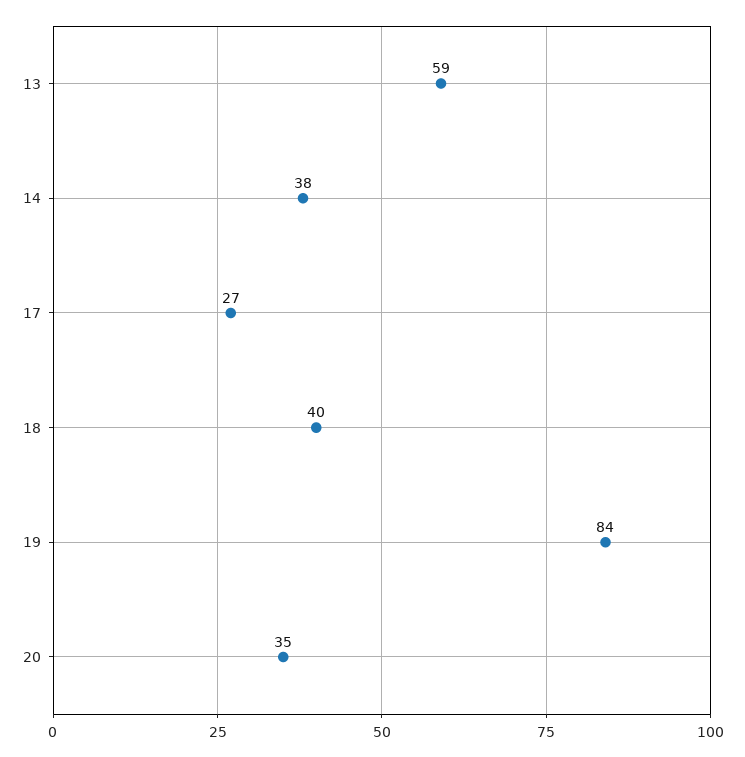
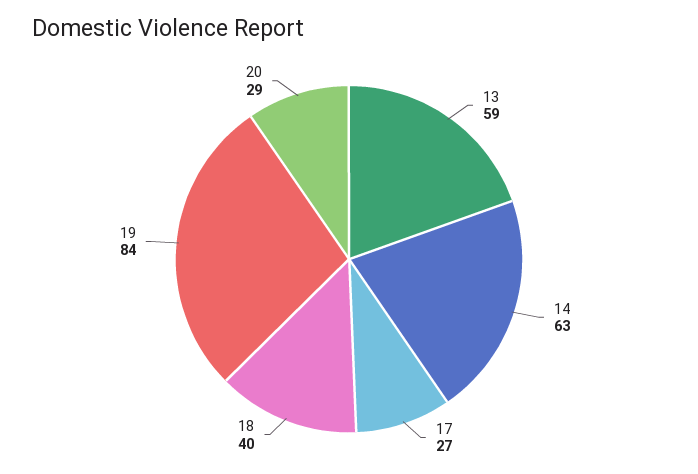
  {
    "13": 59,
-   "14": 38,
+   "14": 63,
    "17": 27,
    "18": 40,
    "19": 84,
-   "20": 35
+   "20": 29
  }

